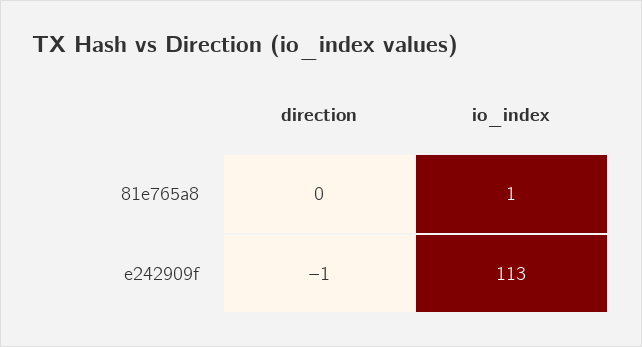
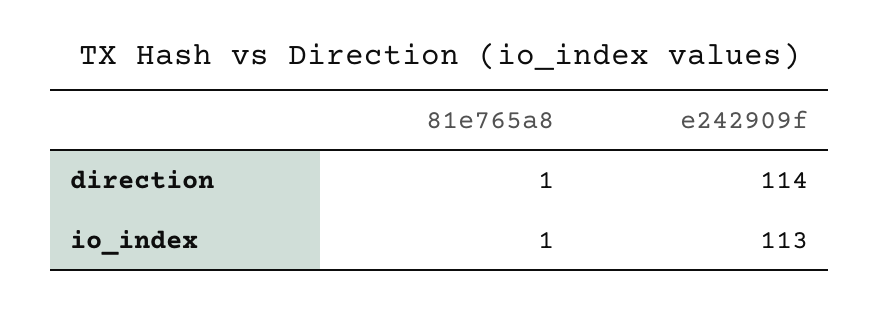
  {
    "direction": {
-     "81e765a8": 0,
+     "81e765a8": 1,
-     "e242909f": -1
+     "e242909f": 114
    },
    "io_index": {
      "81e765a8": 1,
      "e242909f": 113
    }
  }

